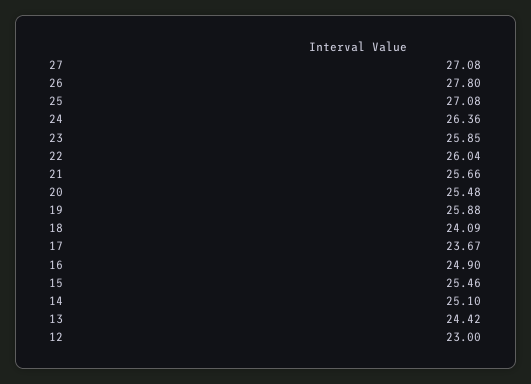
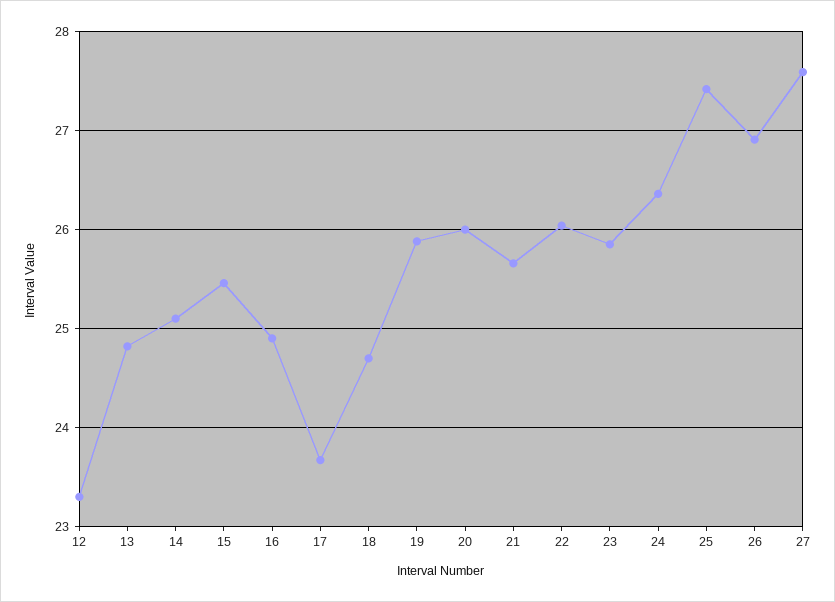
  {
-   "27": 27.08,
+   "27": 27.6,
-   "26": 27.8,
+   "26": 26.9,
-   "25": 27.08,
+   "25": 27.4,
    "24": 26.36,
    "23": 25.85,
    "22": 26.04,
    "21": 25.66,
-   "20": 25.48,
+   "20": 26,
    "19": 25.88,
-   "18": 24.09,
+   "18": 24.7,
    "17": 23.67,
    "16": 24.9,
    "15": 25.46,
    "14": 25.1,
-   "13": 24.42,
+   "13": 24.8,
-   "12": 23
+   "12": 23.3
  }

